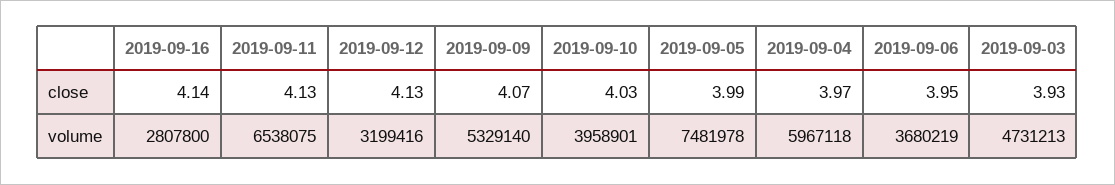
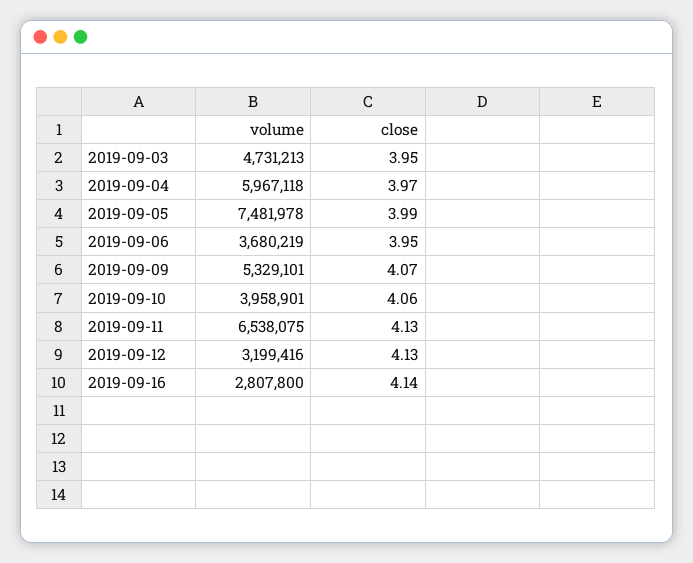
  {
    "2019-09-16": {
      "close": 4.14,
      "volume": 2807800
    },
    "2019-09-11": {
      "close": 4.13,
      "volume": 6538075
    },
    "2019-09-12": {
      "close": 4.13,
      "volume": 3199416
    },
    "2019-09-09": {
      "close": 4.07,
-     "volume": 5329140
+     "volume": 5329101
    },
    "2019-09-10": {
-     "close": 4.03,
+     "close": 4.06,
      "volume": 3958901
    },
    "2019-09-05": {
      "close": 3.99,
      "volume": 7481978
    },
    "2019-09-04": {
      "close": 3.97,
      "volume": 5967118
    },
    "2019-09-06": {
      "close": 3.95,
      "volume": 3680219
    },
    "2019-09-03": {
-     "close": 3.93,
+     "close": 3.95,
      "volume": 4731213
    }
  }

